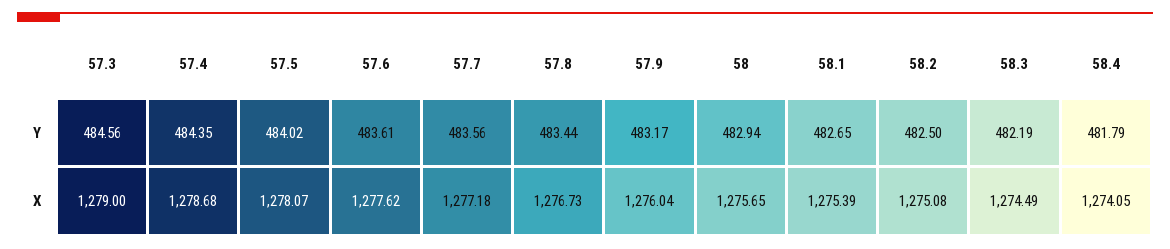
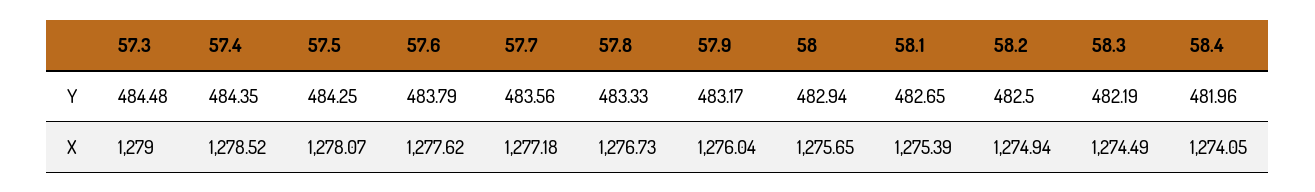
  {
    "57.3": {
-     "Y": 484.56,
+     "Y": 484.48,
      "X": 1279
    },
    "57.4": {
      "Y": 484.35,
-     "X": 1278.68
+     "X": 1278.52
    },
    "57.5": {
-     "Y": 484.02,
+     "Y": 484.25,
      "X": 1278.07
    },
    "57.6": {
-     "Y": 483.61,
+     "Y": 483.79,
      "X": 1277.62
    },
    "57.7": {
      "Y": 483.56,
      "X": 1277.18
    },
    "57.8": {
-     "Y": 483.44,
+     "Y": 483.33,
      "X": 1276.73
    },
    "57.9": {
      "Y": 483.17,
      "X": 1276.04
    },
    "58": {
      "Y": 482.94,
      "X": 1275.65
    },
    "58.1": {
      "Y": 482.65,
      "X": 1275.39
    },
    "58.2": {
      "Y": 482.5,
-     "X": 1275.08
+     "X": 1274.94
    },
    "58.3": {
      "Y": 482.19,
      "X": 1274.49
    },
    "58.4": {
-     "Y": 481.79,
+     "Y": 481.96,
      "X": 1274.05
    }
  }

